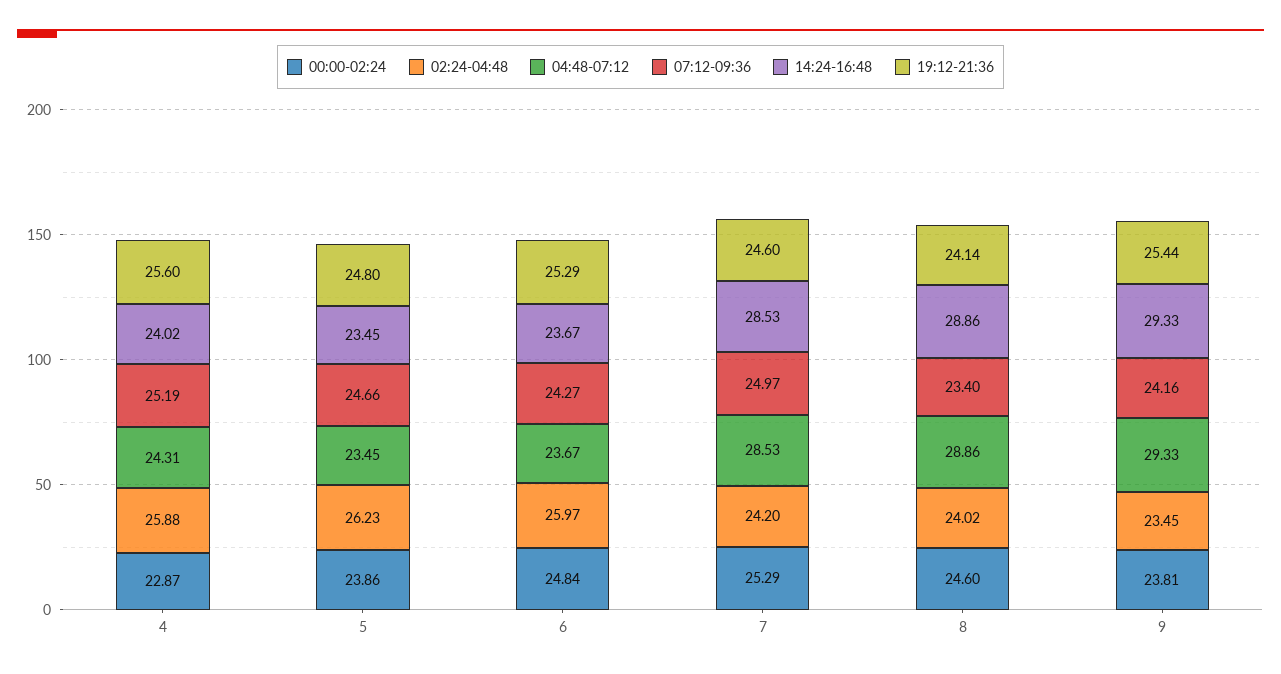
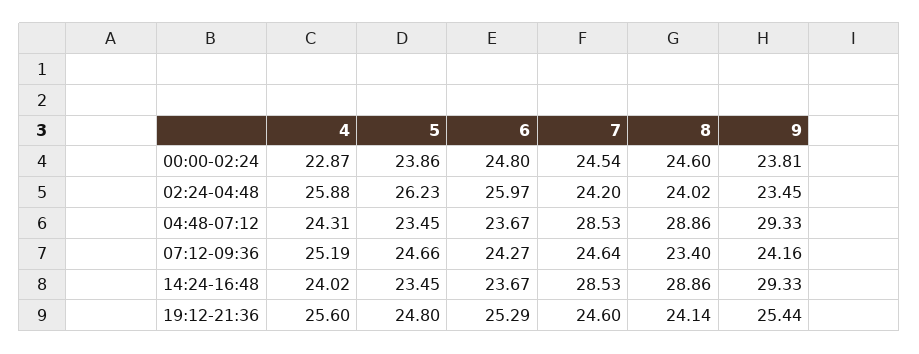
  {
    "00:00-02:24": {
      "4": 22.87,
      "5": 23.86,
-     "6": 24.84,
+     "6": 24.8,
-     "7": 25.29,
+     "7": 24.54,
      "8": 24.6,
      "9": 23.81
    },
    "02:24-04:48": {
      "4": 25.88,
      "5": 26.23,
      "6": 25.97,
      "7": 24.2,
      "8": 24.02,
      "9": 23.45
    },
    "04:48-07:12": {
      "4": 24.31,
      "5": 23.45,
      "6": 23.67,
      "7": 28.53,
      "8": 28.86,
      "9": 29.33
    },
    "07:12-09:36": {
      "4": 25.19,
      "5": 24.66,
      "6": 24.27,
-     "7": 24.97,
+     "7": 24.64,
      "8": 23.4,
      "9": 24.16
    },
    "14:24-16:48": {
      "4": 24.02,
      "5": 23.45,
      "6": 23.67,
      "7": 28.53,
      "8": 28.86,
      "9": 29.33
    },
    "19:12-21:36": {
      "4": 25.6,
      "5": 24.8,
      "6": 25.29,
      "7": 24.6,
      "8": 24.14,
      "9": 25.44
    }
  }

